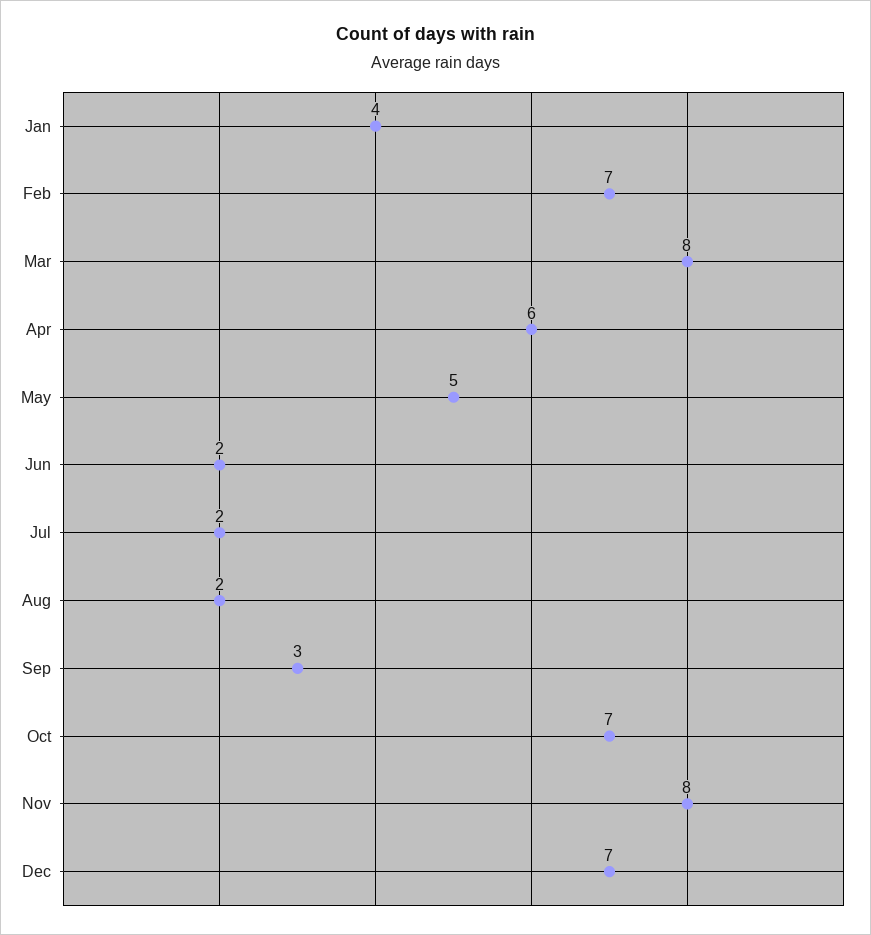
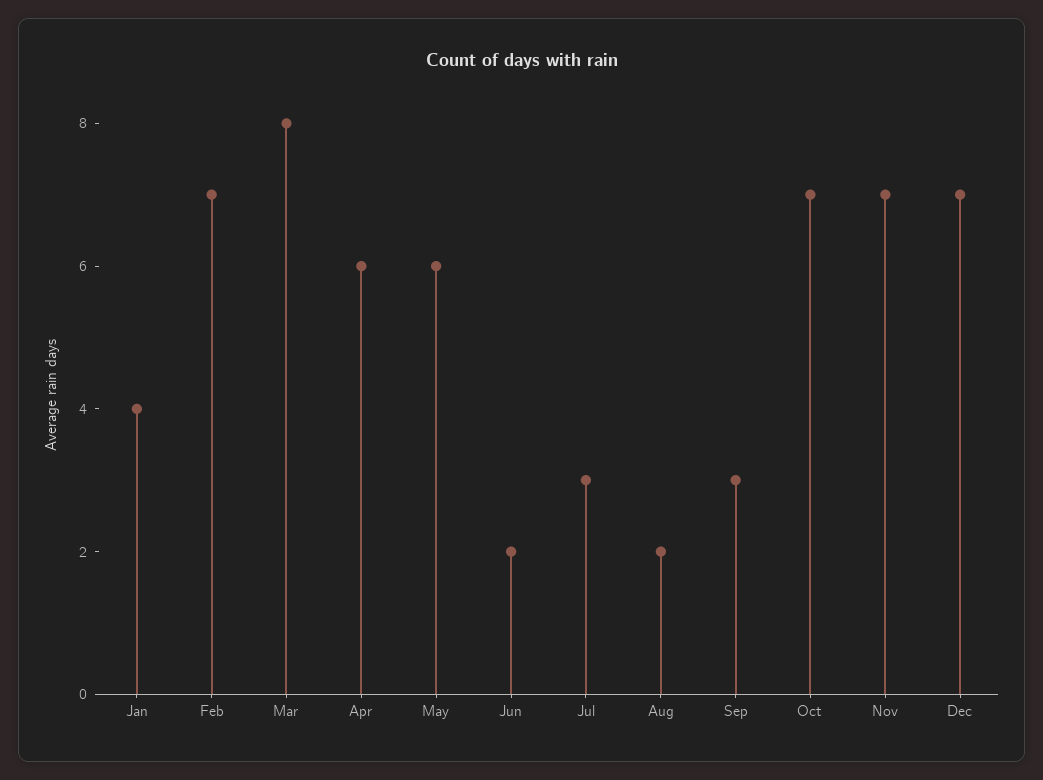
  {
    "Jan": 4,
    "Feb": 7,
    "Mar": 8,
    "Apr": 6,
-   "May": 5,
+   "May": 6,
    "Jun": 2,
-   "Jul": 2,
+   "Jul": 3,
    "Aug": 2,
    "Sep": 3,
    "Oct": 7,
-   "Nov": 8,
+   "Nov": 7,
    "Dec": 7
  }

